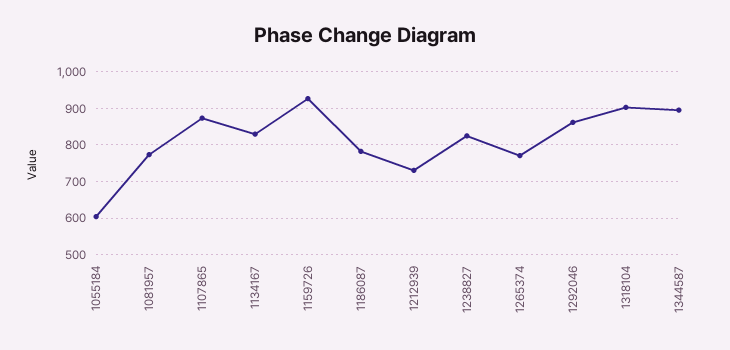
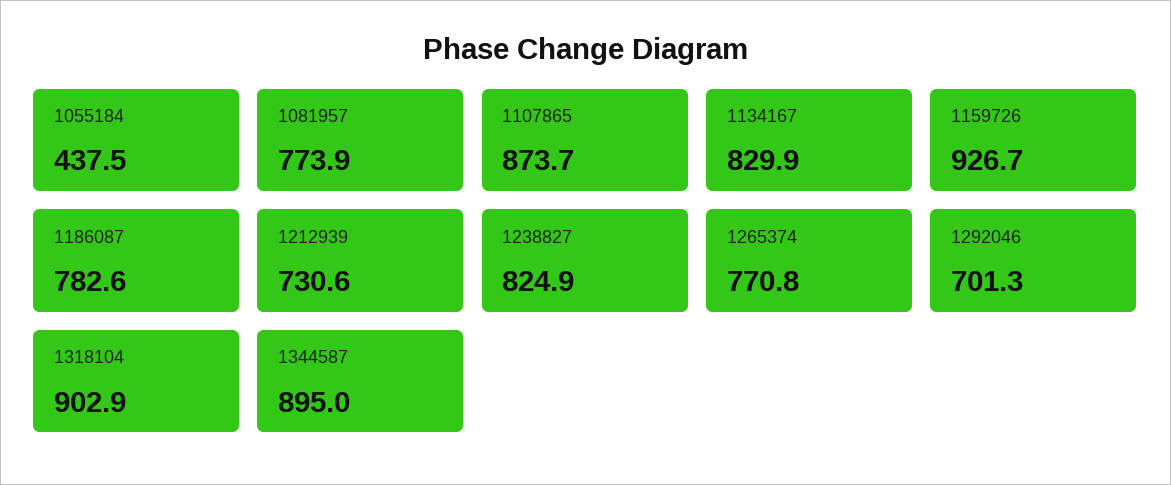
  {
-   "1055184": 600,
+   "1055184": 437.5,
    "1081957": 773.9,
    "1107865": 873.7,
    "1134167": 829.9,
    "1159726": 926.7,
    "1186087": 782.6,
    "1212939": 730.6,
    "1238827": 824.9,
    "1265374": 770.8,
-   "1292046": 860,
+   "1292046": 701.3,
    "1318104": 902.9,
    "1344587": 895
  }

